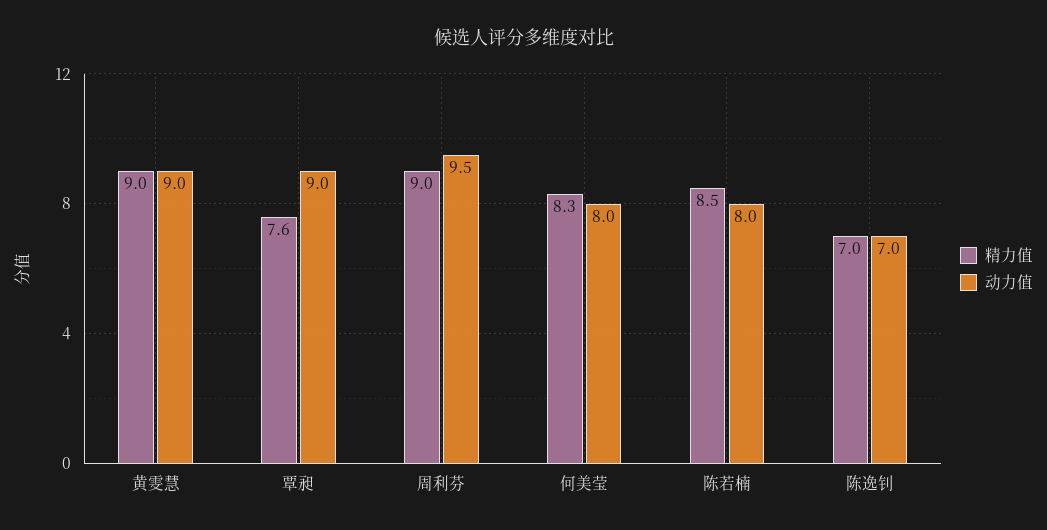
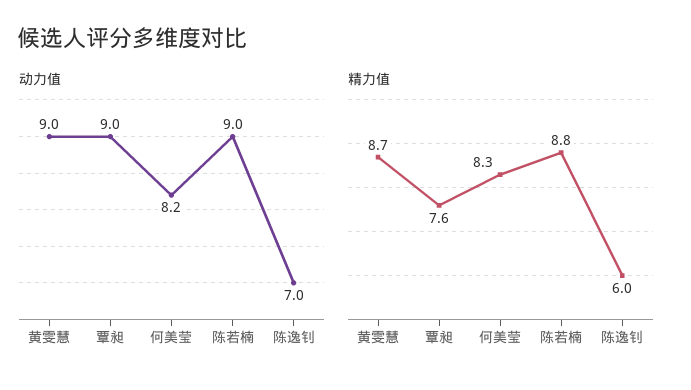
  {
    "精力值": {
-     "黄雯慧": 9,
+     "黄雯慧": 8.7,
      "覃昶": 7.6,
-     "周利芬": 9,
      "何美莹": 8.3,
-     "陈若楠": 8.5,
+     "陈若楠": 8.8,
-     "陈逸钊": 7
+     "陈逸钊": 6
    },
    "动力值": {
      "黄雯慧": 9,
      "覃昶": 9,
-     "周利芬": 9.5,
-     "何美莹": 8,
+     "何美莹": 8.2,
-     "陈若楠": 8,
+     "陈若楠": 9,
      "陈逸钊": 7
    }
  }

